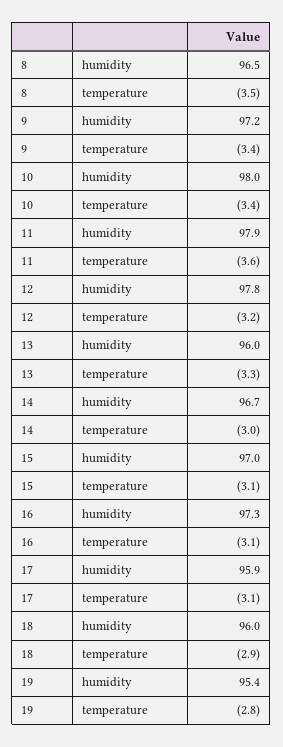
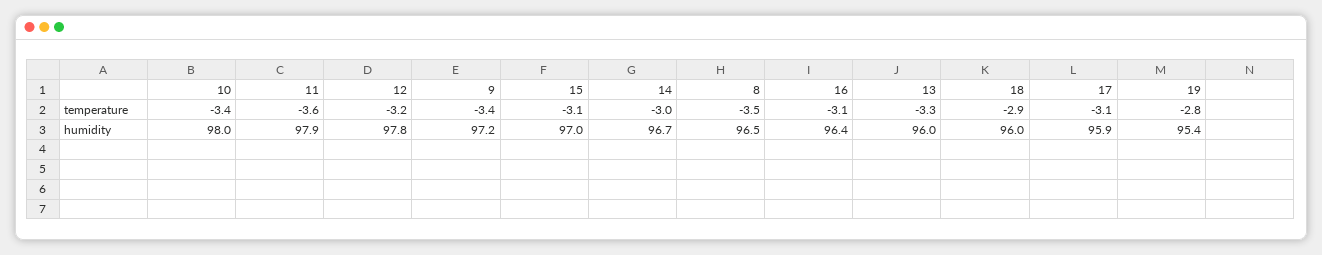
  {
    "8": {
      "humidity": 96.5,
      "temperature": -3.5
    },
    "9": {
      "humidity": 97.2,
      "temperature": -3.4
    },
    "10": {
      "humidity": 98,
      "temperature": -3.4
    },
    "11": {
      "humidity": 97.9,
      "temperature": -3.6
    },
    "12": {
      "humidity": 97.8,
      "temperature": -3.2
    },
    "13": {
      "humidity": 96,
      "temperature": -3.3
    },
    "14": {
      "humidity": 96.7,
      "temperature": -3
    },
    "15": {
      "humidity": 97,
      "temperature": -3.1
    },
    "16": {
-     "humidity": 97.3,
+     "humidity": 96.4,
      "temperature": -3.1
    },
    "17": {
      "humidity": 95.9,
      "temperature": -3.1
    },
    "18": {
      "humidity": 96,
      "temperature": -2.9
    },
    "19": {
      "humidity": 95.4,
      "temperature": -2.8
    }
  }

